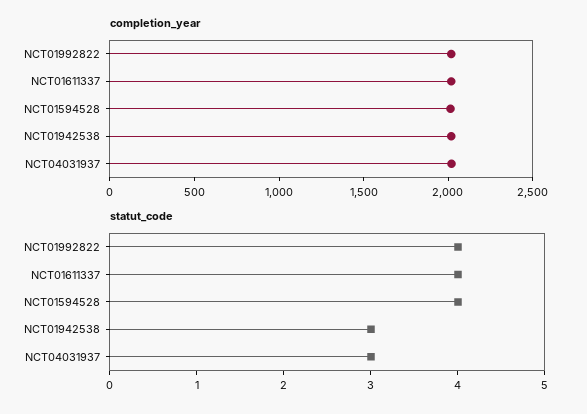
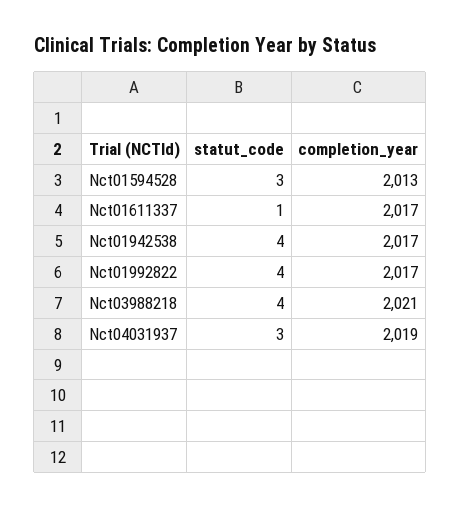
  {
    "completion_year": {
      "NCT01992822": 2017,
      "NCT01611337": 2017,
      "NCT01594528": 2013,
      "NCT01942538": 2017,
-     "NCT04031937": 2019
+     "NCT04031937": 2019,
+     "Nct03988218": 2021
    },
    "statut_code": {
      "NCT01992822": 4,
-     "NCT01611337": 4,
+     "NCT01611337": 1,
-     "NCT01594528": 4,
+     "NCT01594528": 3,
-     "NCT01942538": 3,
+     "NCT01942538": 4,
-     "NCT04031937": 3
+     "NCT04031937": 3,
+     "Nct03988218": 4
    }
  }

